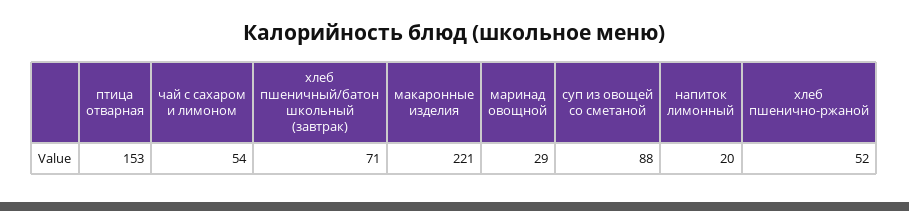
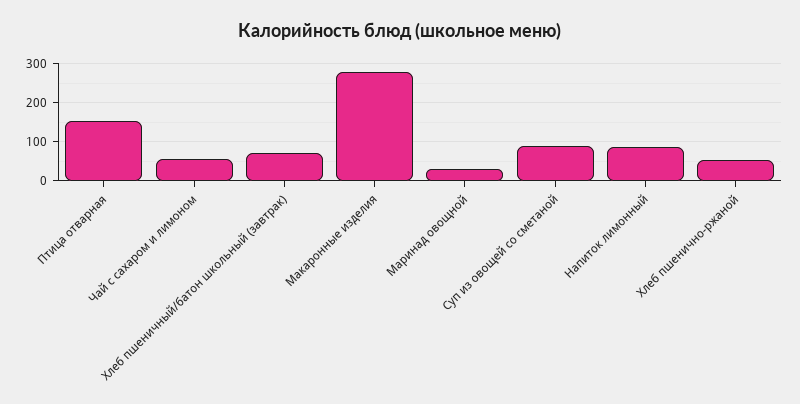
  {
    "птица отварная": 153,
    "чай с сахаром и лимоном": 54,
    "хлеб пшеничный/батон школьный (завтрак)": 71,
-   "макаронные изделия": 221,
+   "макаронные изделия": 280,
    "маринад овощной": 29,
    "суп из овощей со сметаной": 88,
-   "напиток лимонный": 20,
+   "напиток лимонный": 80,
    "хлеб пшенично-ржаной": 52
  }

